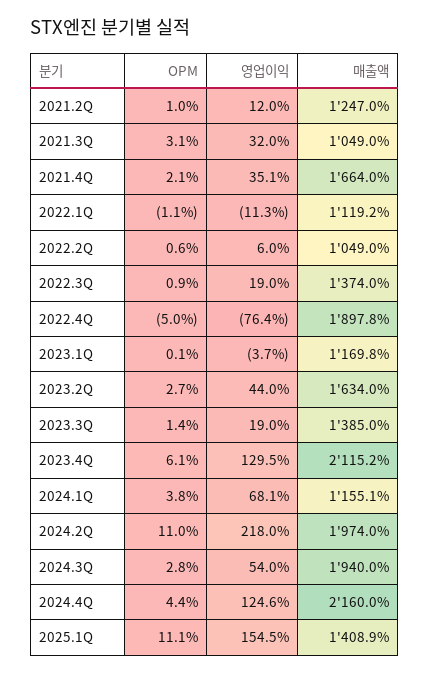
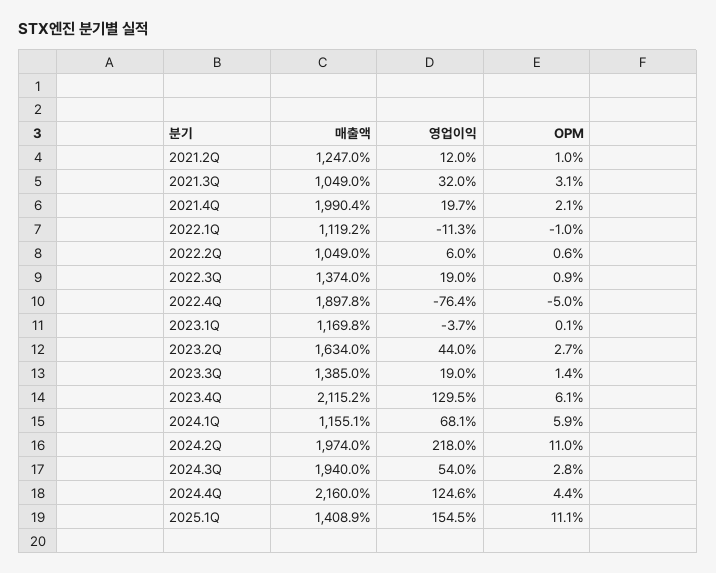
  {
    "OPM": {
      "2021.2Q": 1,
      "2021.3Q": 3.1,
      "2021.4Q": 2.1,
-     "2022.1Q": -1.1,
+     "2022.1Q": -1,
      "2022.2Q": 0.6,
      "2022.3Q": 0.9,
      "2022.4Q": -5,
      "2023.1Q": 0.1,
      "2023.2Q": 2.7,
      "2023.3Q": 1.4,
      "2023.4Q": 6.1,
-     "2024.1Q": 3.8,
+     "2024.1Q": 5.9,
      "2024.2Q": 11,
      "2024.3Q": 2.8,
      "2024.4Q": 4.4,
      "2025.1Q": 11.1
    },
    "영업이익": {
      "2021.2Q": 12,
      "2021.3Q": 32,
-     "2021.4Q": 35.1,
+     "2021.4Q": 19.7,
      "2022.1Q": -11.3,
      "2022.2Q": 6,
      "2022.3Q": 19,
      "2022.4Q": -76.4,
      "2023.1Q": -3.7,
      "2023.2Q": 44,
      "2023.3Q": 19,
      "2023.4Q": 129.5,
      "2024.1Q": 68.1,
      "2024.2Q": 218,
      "2024.3Q": 54,
      "2024.4Q": 124.6,
      "2025.1Q": 154.5
    },
    "매출액": {
      "2021.2Q": 1247,
      "2021.3Q": 1049,
-     "2021.4Q": 1664,
+     "2021.4Q": 1990.4,
      "2022.1Q": 1119.2,
      "2022.2Q": 1049,
      "2022.3Q": 1374,
      "2022.4Q": 1897.8,
      "2023.1Q": 1169.8,
      "2023.2Q": 1634,
      "2023.3Q": 1385,
      "2023.4Q": 2115.2,
      "2024.1Q": 1155.1,
      "2024.2Q": 1974,
      "2024.3Q": 1940,
      "2024.4Q": 2160,
      "2025.1Q": 1408.9
    }
  }

